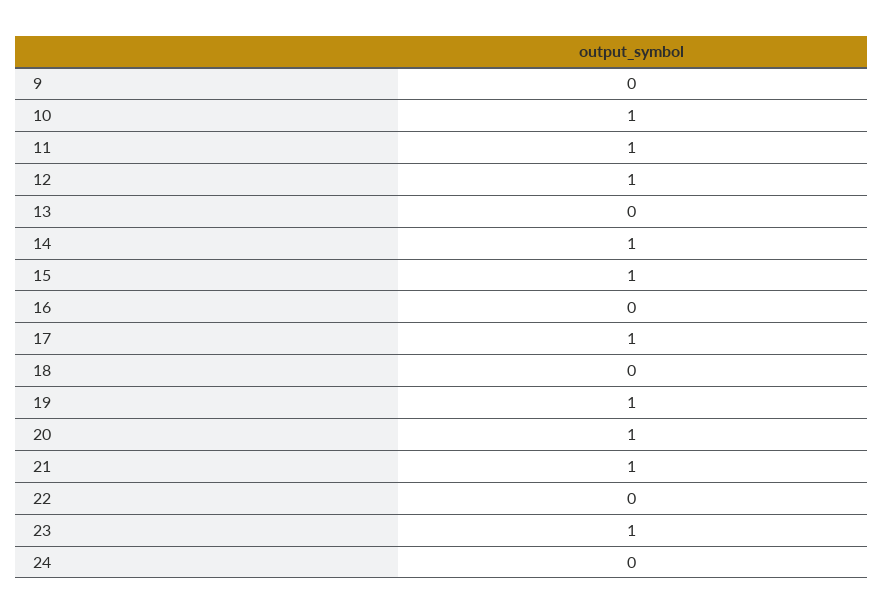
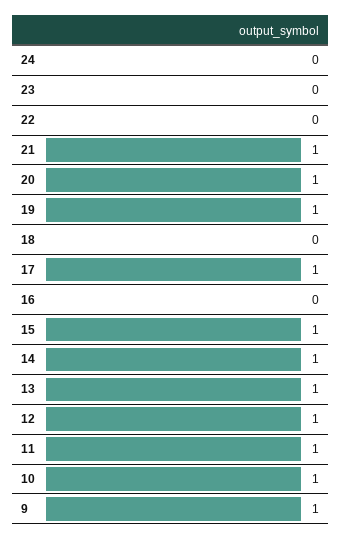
  {
-   "9": 0,
+   "9": 1,
    "10": 1,
    "11": 1,
    "12": 1,
-   "13": 0,
+   "13": 1,
    "14": 1,
    "15": 1,
    "16": 0,
    "17": 1,
    "18": 0,
    "19": 1,
    "20": 1,
    "21": 1,
    "22": 0,
-   "23": 1,
+   "23": 0,
    "24": 0
  }

